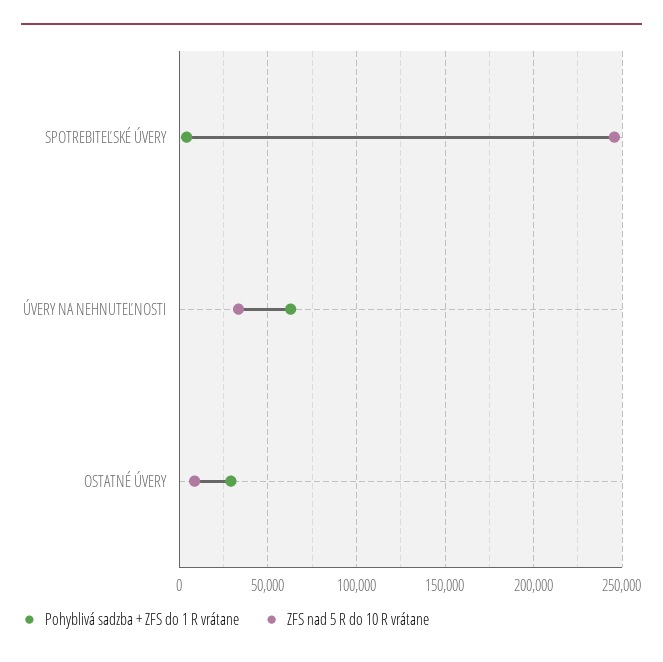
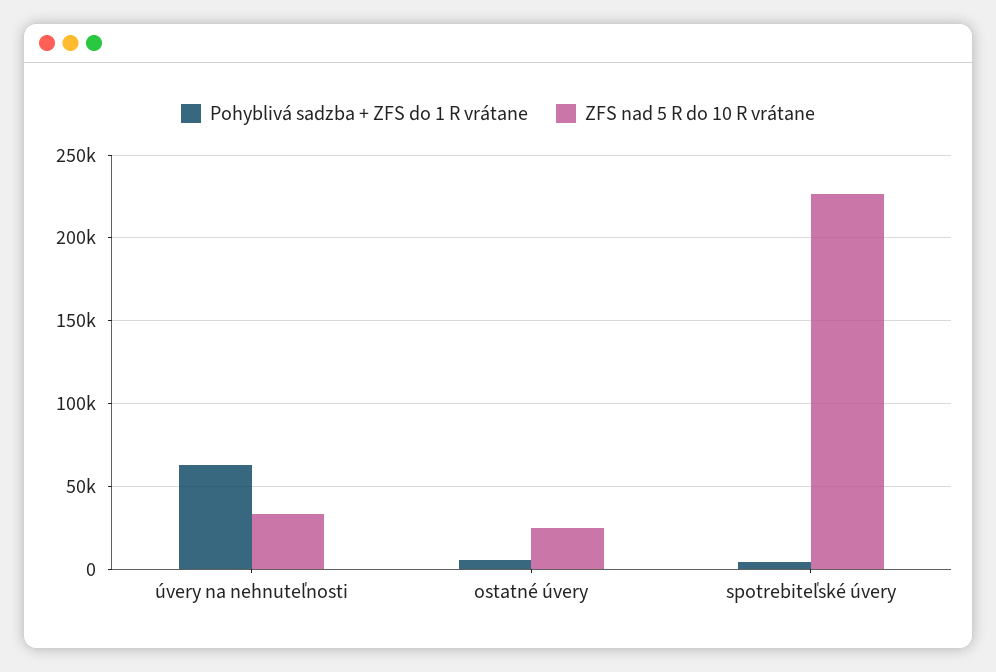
  {
    "Pohyblivá sadzba + ZFS do 1 R vrátane": {
      "SPOTREBITEĽSKÉ ÚVERY": 5000,
      "ÚVERY NA NEHNUTEĽNOSTI": 65000,
-     "OSTATNÉ ÚVERY": 30000
+     "OSTATNÉ ÚVERY": 5000
    },
    "ZFS nad 5 R do 10 R vrátane": {
-     "SPOTREBITEĽSKÉ ÚVERY": 245000,
+     "SPOTREBITEĽSKÉ ÚVERY": 225000,
      "ÚVERY NA NEHNUTEĽNOSTI": 35000,
-     "OSTATNÉ ÚVERY": 10000
+     "OSTATNÉ ÚVERY": 25000
    }
  }

